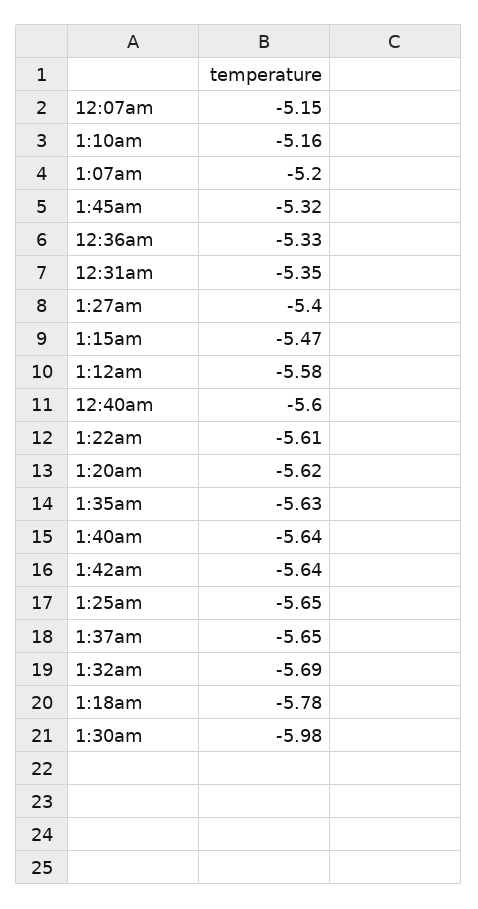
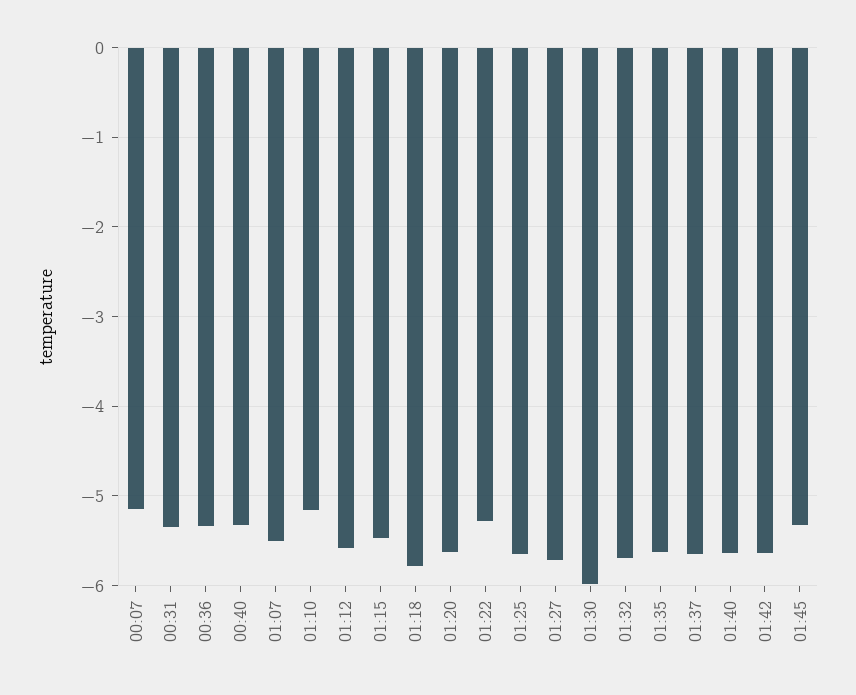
  {
    "12:07am": -5.15,
    "1:10am": -5.16,
-   "1:07am": -5.2,
+   "1:07am": -5.5,
    "1:45am": -5.32,
    "12:36am": -5.33,
    "12:31am": -5.35,
-   "1:27am": -5.4,
+   "1:27am": -5.7,
    "1:15am": -5.47,
    "1:12am": -5.58,
-   "12:40am": -5.6,
+   "12:40am": -5.3,
-   "1:22am": -5.61,
+   "1:22am": -5.3,
    "1:20am": -5.62,
    "1:35am": -5.63,
    "1:40am": -5.64,
    "1:42am": -5.64,
    "1:25am": -5.65,
    "1:37am": -5.65,
    "1:32am": -5.69,
    "1:18am": -5.78,
    "1:30am": -5.98
  }

